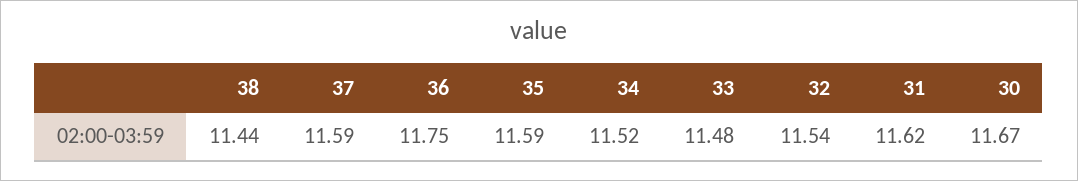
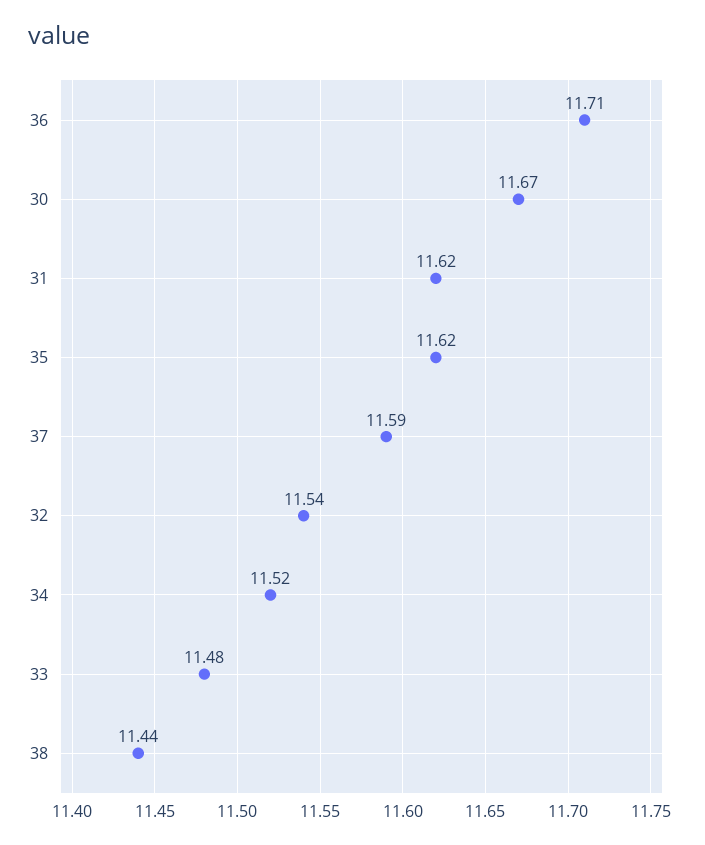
  {
    "38": 11.44,
    "37": 11.59,
-   "36": 11.75,
+   "36": 11.71,
-   "35": 11.59,
+   "35": 11.62,
    "34": 11.52,
    "33": 11.48,
    "32": 11.54,
    "31": 11.62,
    "30": 11.67
  }

